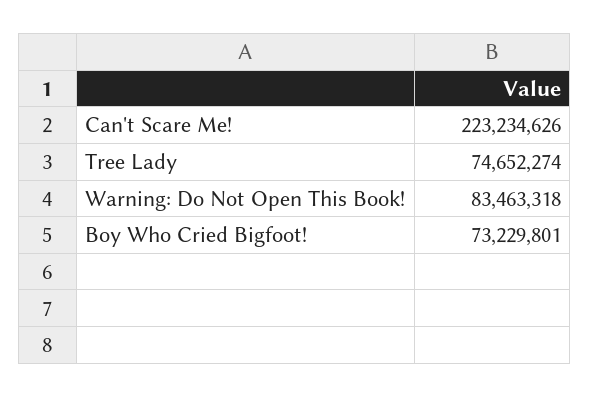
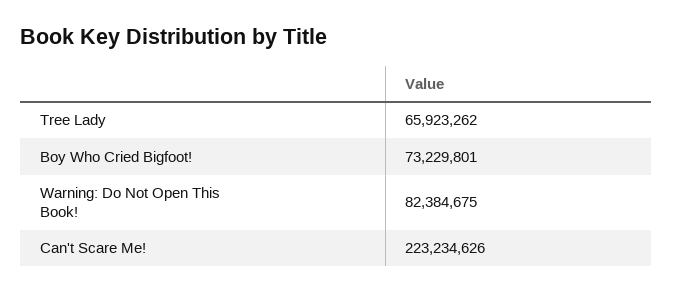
  {
    "Can't Scare Me!": 223234626,
-   "Tree Lady": 74652274,
+   "Tree Lady": 65923262,
-   "Warning: Do Not Open This Book!": 83463318,
+   "Warning: Do Not Open This Book!": 82384675,
    "Boy Who Cried Bigfoot!": 73229801
  }

